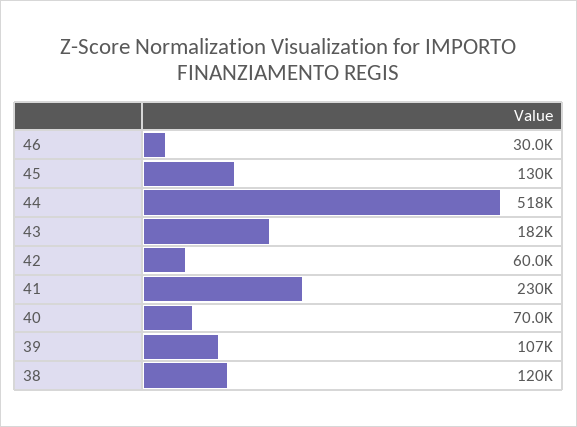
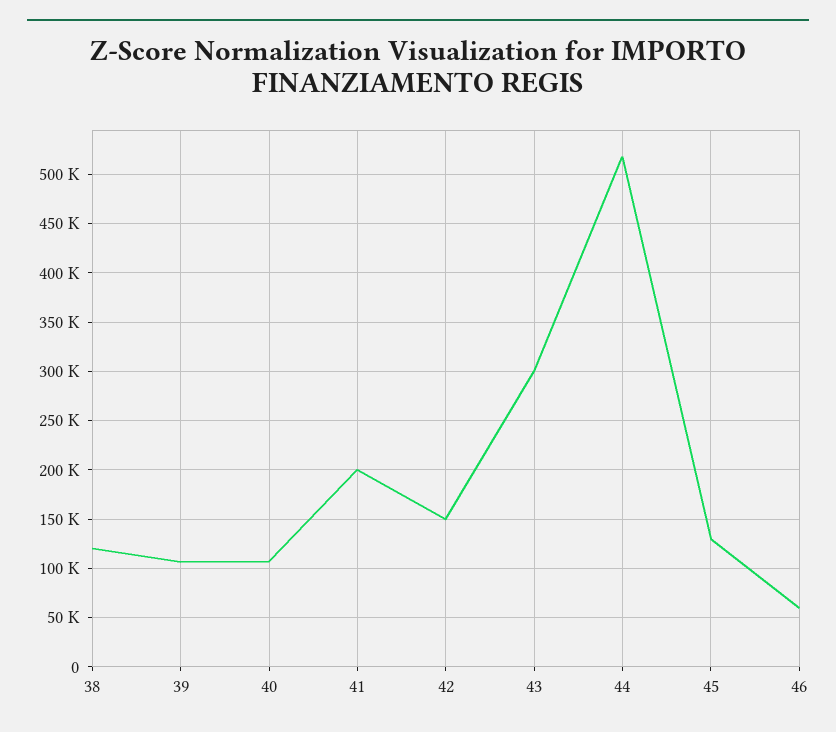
  {
-   "46": 30000,
+   "46": 60000,
    "45": 130000,
    "44": 518000,
-   "43": 182000,
+   "43": 300000,
-   "42": 60000,
+   "42": 150000,
-   "41": 230000,
+   "41": 200000,
-   "40": 70000,
+   "40": 110000,
    "39": 107000,
    "38": 120000
  }

